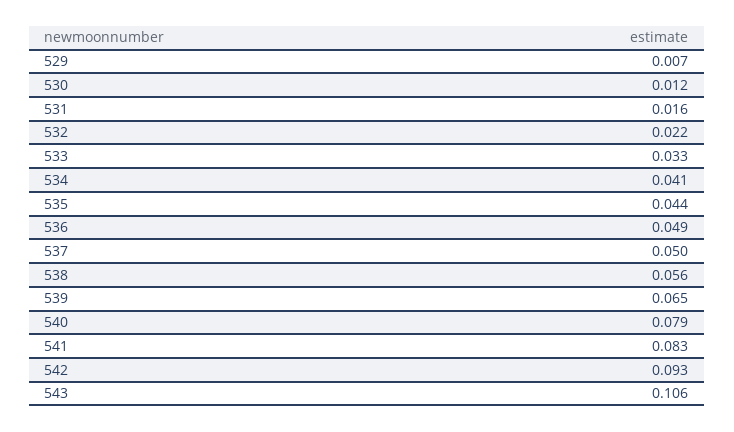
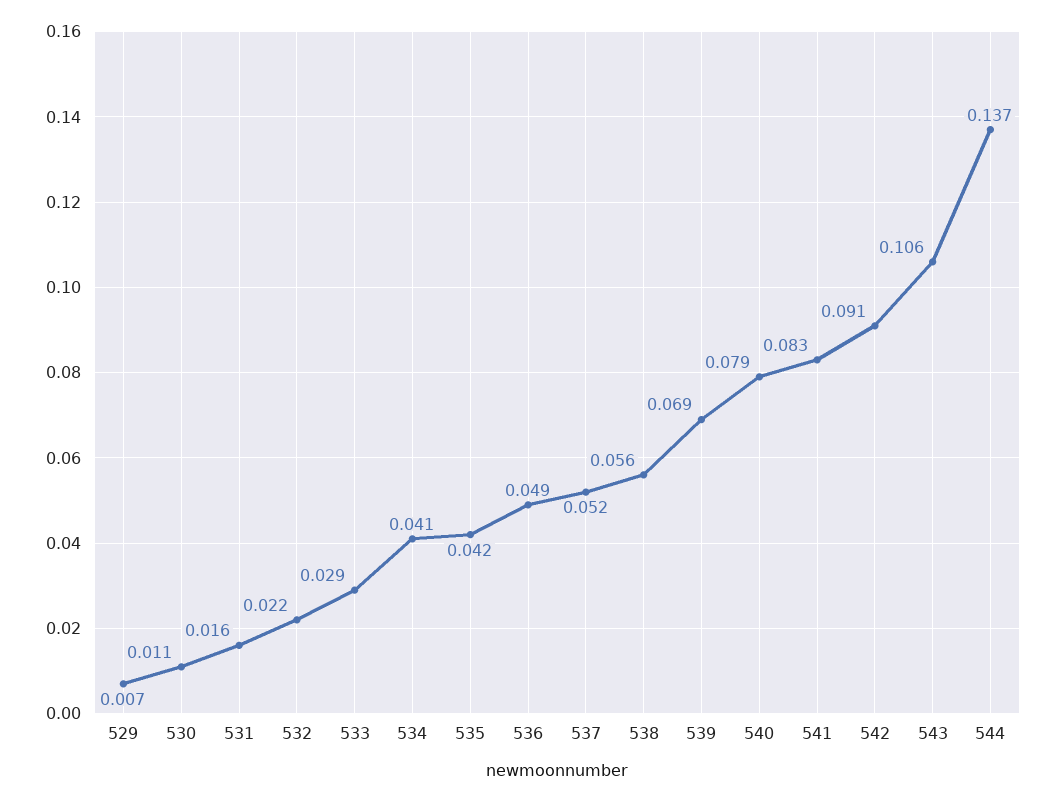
  {
    "529": 0.007,
-   "530": 0.012,
+   "530": 0.011,
    "531": 0.016,
    "532": 0.022,
-   "533": 0.033,
+   "533": 0.029,
    "534": 0.041,
-   "535": 0.044,
+   "535": 0.042,
    "536": 0.049,
-   "537": 0.05,
+   "537": 0.052,
    "538": 0.056,
-   "539": 0.065,
+   "539": 0.069,
    "540": 0.079,
    "541": 0.083,
-   "542": 0.093,
+   "542": 0.091,
-   "543": 0.106
+   "543": 0.106,
+   "544": 0.137
  }

